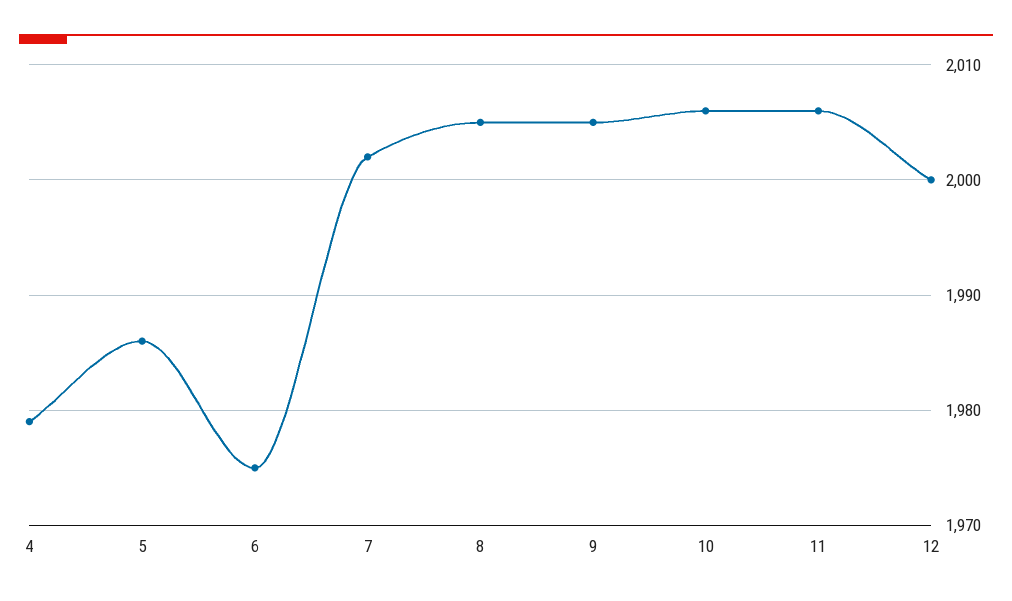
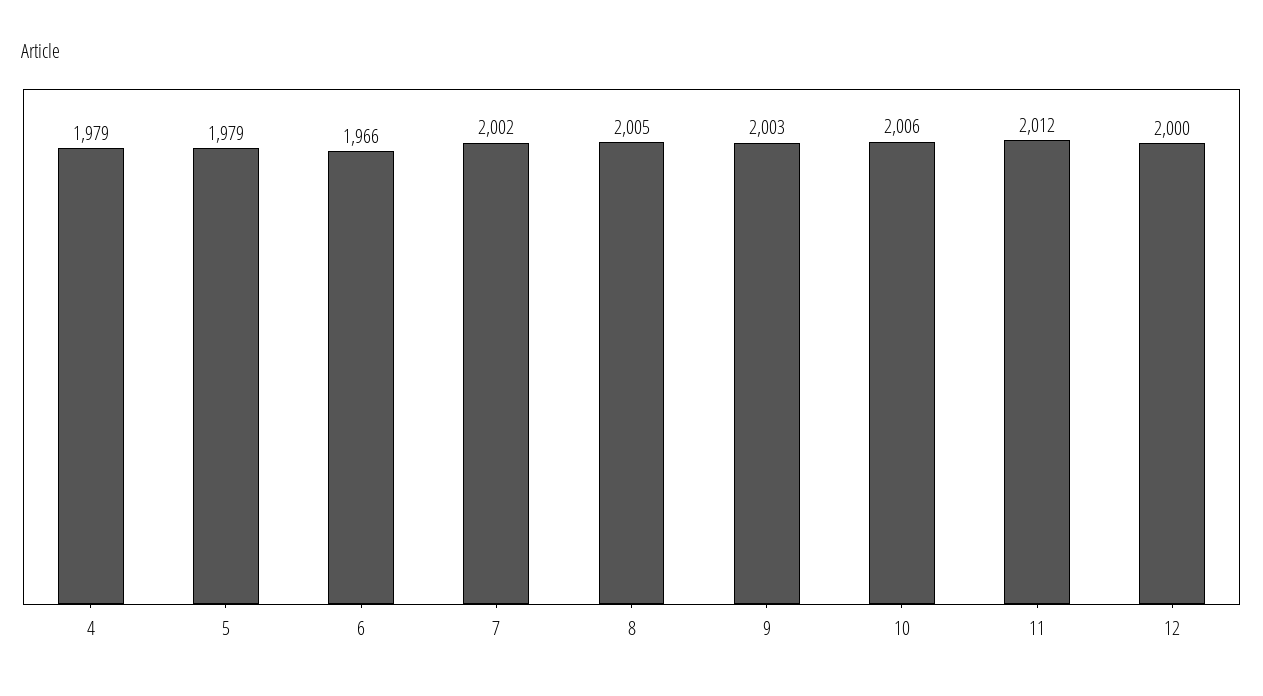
  {
    "4": 1979,
-   "5": 1986,
+   "5": 1979,
-   "6": 1975,
+   "6": 1966,
    "7": 2002,
    "8": 2005,
-   "9": 2005,
+   "9": 2003,
    "10": 2006,
-   "11": 2006,
+   "11": 2012,
    "12": 2000
  }

